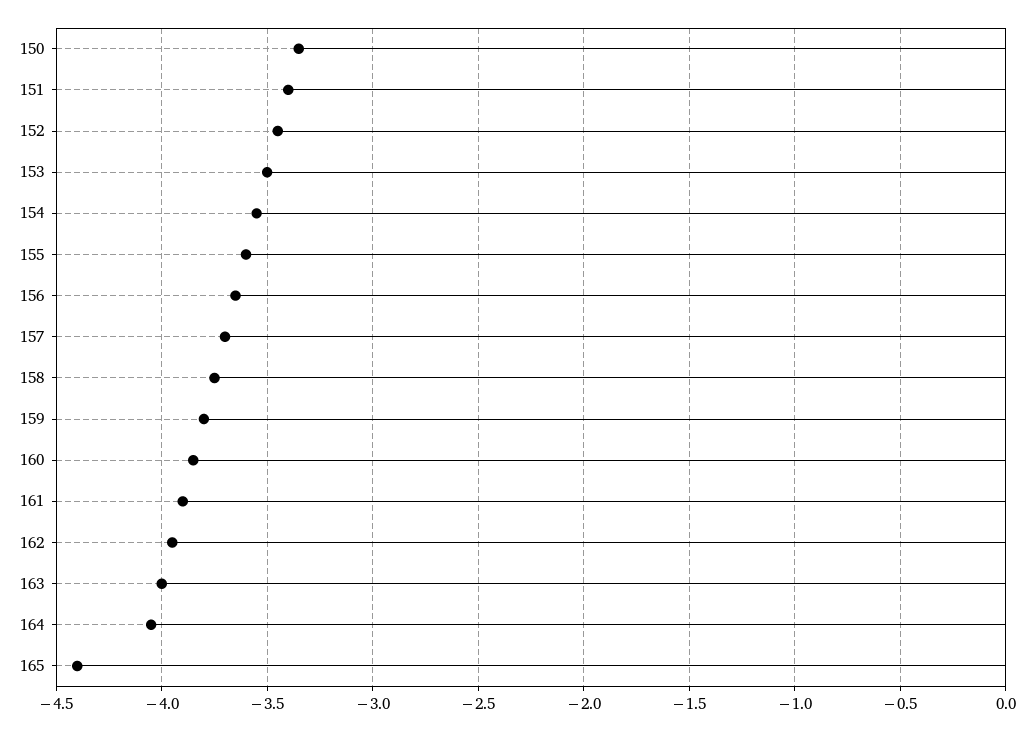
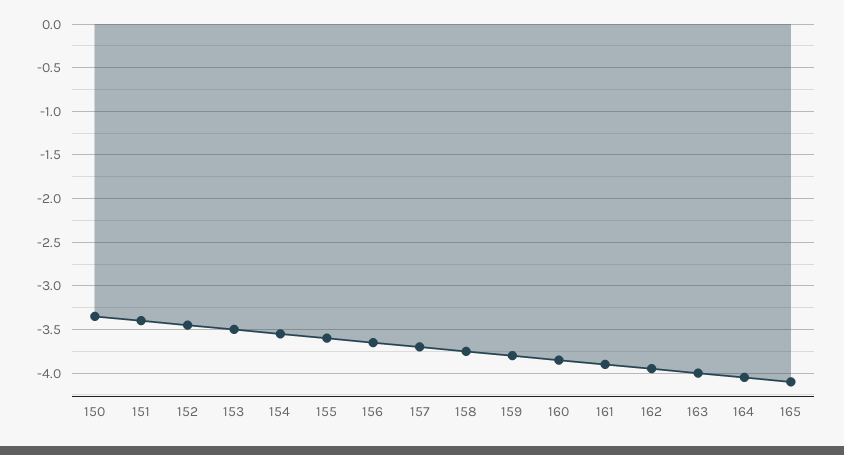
  {
    "150": -3.35,
    "151": -3.4,
    "152": -3.45,
    "153": -3.5,
    "154": -3.55,
    "155": -3.6,
    "156": -3.65,
    "157": -3.7,
    "158": -3.75,
    "159": -3.8,
    "160": -3.85,
    "161": -3.9,
    "162": -3.95,
    "163": -4,
    "164": -4.05,
-   "165": -4.4
+   "165": -4.1
  }

